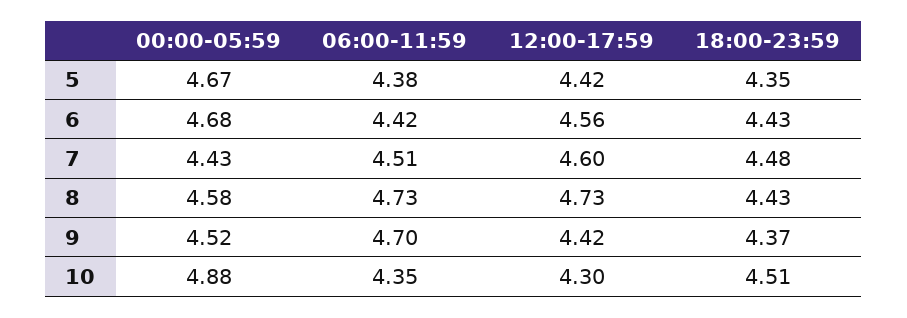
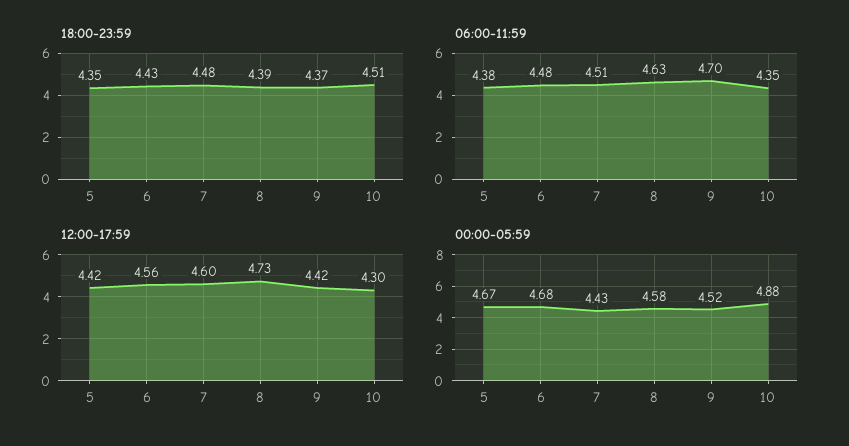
  {
    "00:00-05:59": {
      "5": 4.67,
      "6": 4.68,
      "7": 4.43,
      "8": 4.58,
      "9": 4.52,
      "10": 4.88
    },
    "06:00-11:59": {
      "5": 4.38,
-     "6": 4.42,
+     "6": 4.48,
      "7": 4.51,
-     "8": 4.73,
+     "8": 4.63,
      "9": 4.7,
      "10": 4.35
    },
    "12:00-17:59": {
      "5": 4.42,
      "6": 4.56,
      "7": 4.6,
      "8": 4.73,
      "9": 4.42,
      "10": 4.3
    },
    "18:00-23:59": {
      "5": 4.35,
      "6": 4.43,
      "7": 4.48,
-     "8": 4.43,
+     "8": 4.39,
      "9": 4.37,
      "10": 4.51
    }
  }

